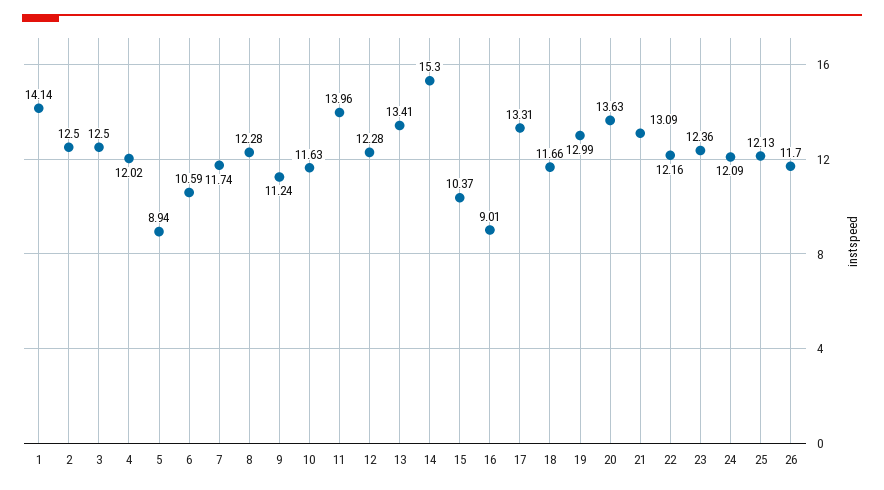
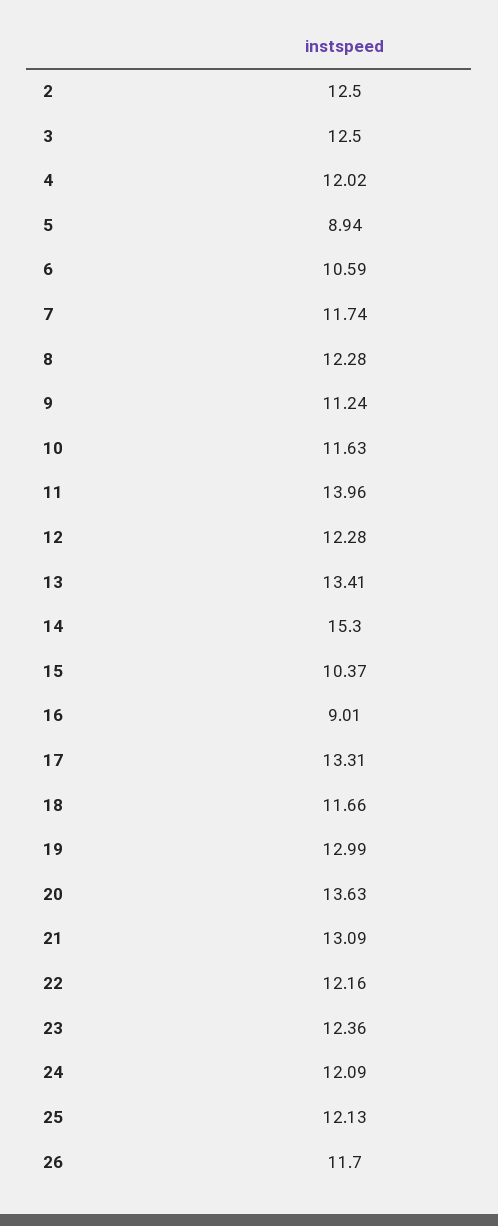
  {
-   "1": 14.14,
    "2": 12.5,
    "3": 12.5,
    "4": 12.02,
    "5": 8.94,
    "6": 10.59,
    "7": 11.74,
    "8": 12.28,
    "9": 11.24,
    "10": 11.63,
    "11": 13.96,
    "12": 12.28,
    "13": 13.41,
    "14": 15.3,
    "15": 10.37,
    "16": 9.01,
    "17": 13.31,
    "18": 11.66,
    "19": 12.99,
    "20": 13.63,
    "21": 13.09,
    "22": 12.16,
    "23": 12.36,
    "24": 12.09,
    "25": 12.13,
    "26": 11.7
  }

